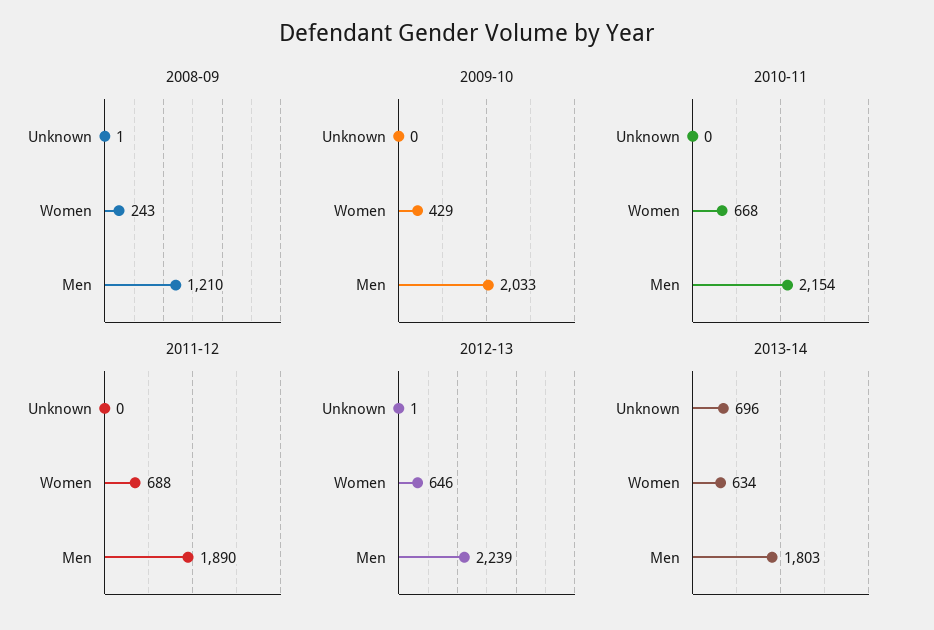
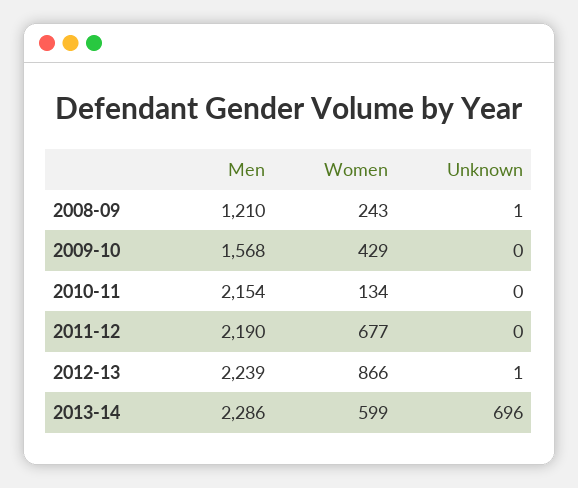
  {
    "2008-09": {
      "Unknown": 1,
      "Women": 243,
      "Men": 1210
    },
    "2009-10": {
      "Unknown": 0,
      "Women": 429,
-     "Men": 2033
+     "Men": 1568
    },
    "2010-11": {
      "Unknown": 0,
-     "Women": 668,
+     "Women": 134,
      "Men": 2154
    },
    "2011-12": {
      "Unknown": 0,
-     "Women": 688,
+     "Women": 677,
-     "Men": 1890
+     "Men": 2190
    },
    "2012-13": {
      "Unknown": 1,
-     "Women": 646,
+     "Women": 866,
      "Men": 2239
    },
    "2013-14": {
      "Unknown": 696,
-     "Women": 634,
+     "Women": 599,
-     "Men": 1803
+     "Men": 2286
    }
  }

